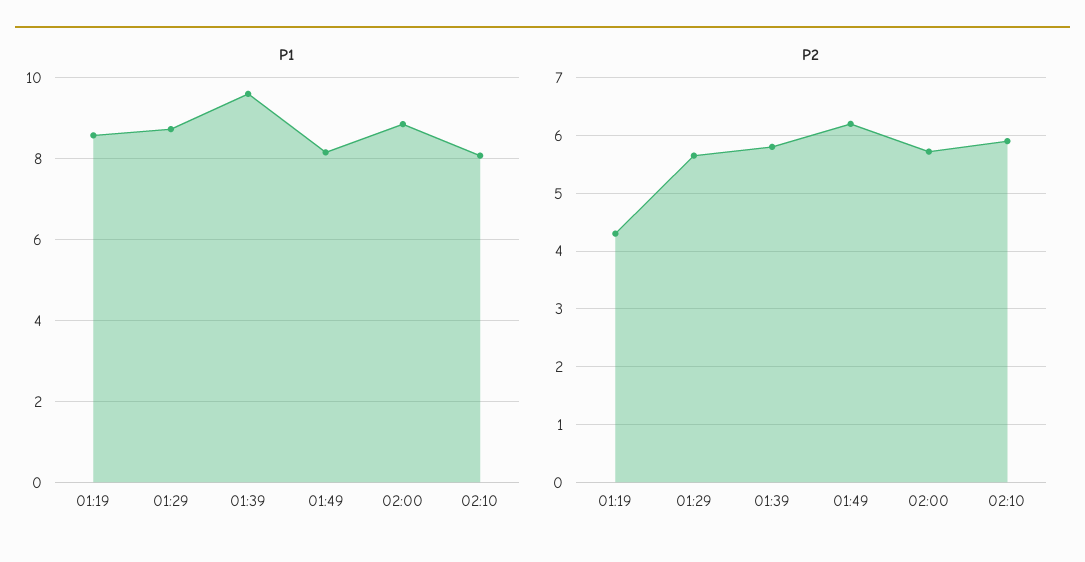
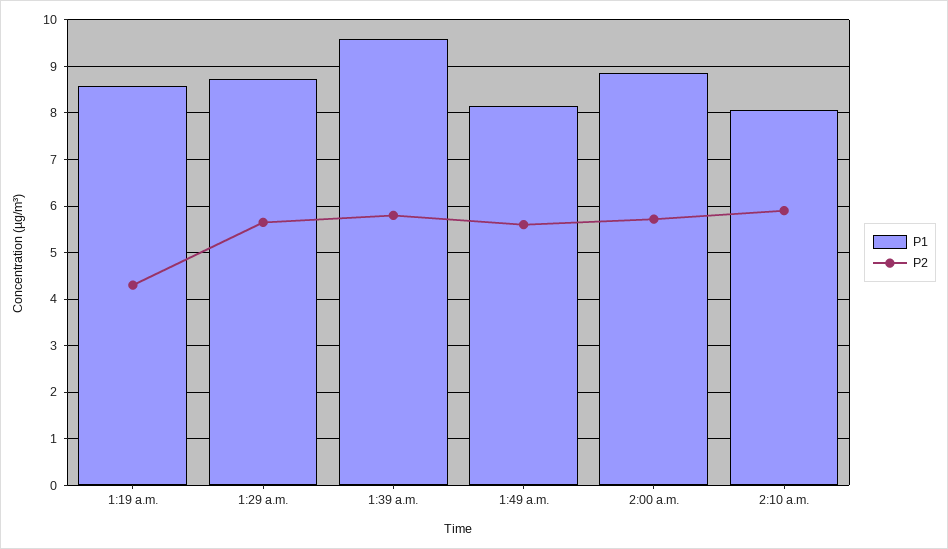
  {
    "P1": {
      "01:19": 8.6,
      "01:29": 8.8,
      "01:39": 9.6,
      "01:49": 8.2,
      "02:00": 8.8,
      "02:10": 8
    },
    "P2": {
      "01:19": 4.4,
      "01:29": 5.6,
      "01:39": 5.8,
-     "01:49": 6.2,
+     "01:49": 5.6,
      "02:00": 5.8,
      "02:10": 6
    }
  }

